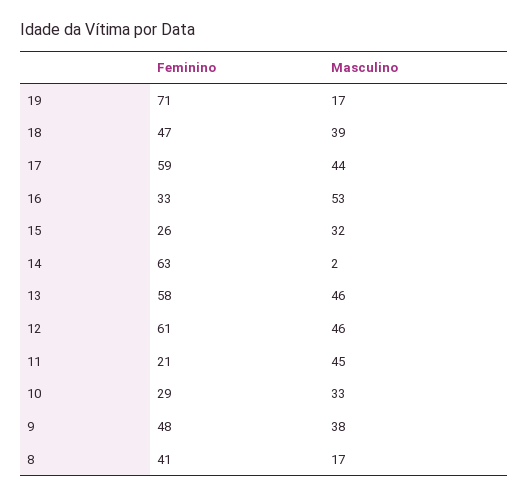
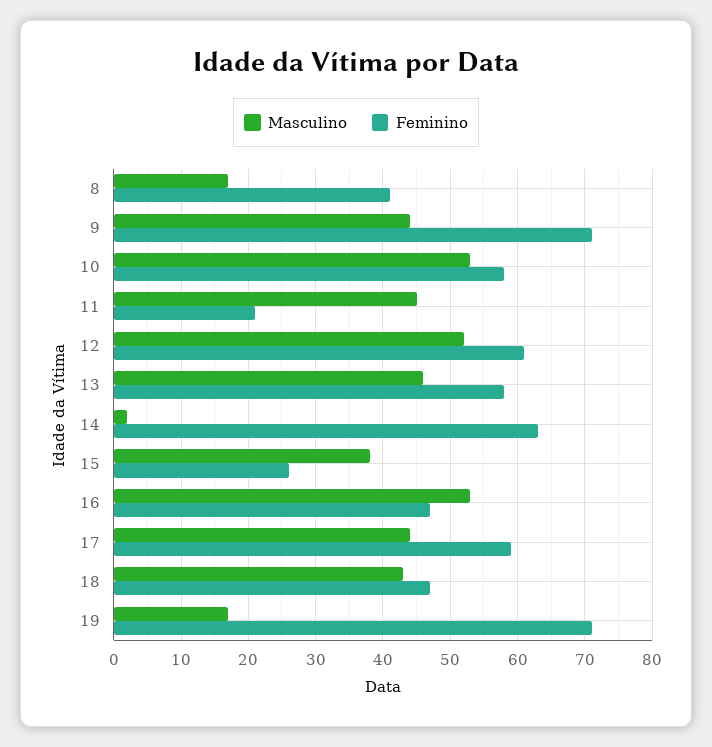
  {
    "Feminino": {
      "19": 71,
      "18": 47,
      "17": 59,
-     "16": 33,
+     "16": 47,
      "15": 26,
      "14": 63,
      "13": 58,
      "12": 61,
      "11": 21,
-     "10": 29,
+     "10": 58,
-     "9": 48,
+     "9": 71,
      "8": 41
    },
    "Masculino": {
      "19": 17,
-     "18": 39,
+     "18": 43,
      "17": 44,
      "16": 53,
-     "15": 32,
+     "15": 38,
      "14": 2,
      "13": 46,
-     "12": 46,
+     "12": 52,
      "11": 45,
-     "10": 33,
+     "10": 53,
-     "9": 38,
+     "9": 44,
      "8": 17
    }
  }

